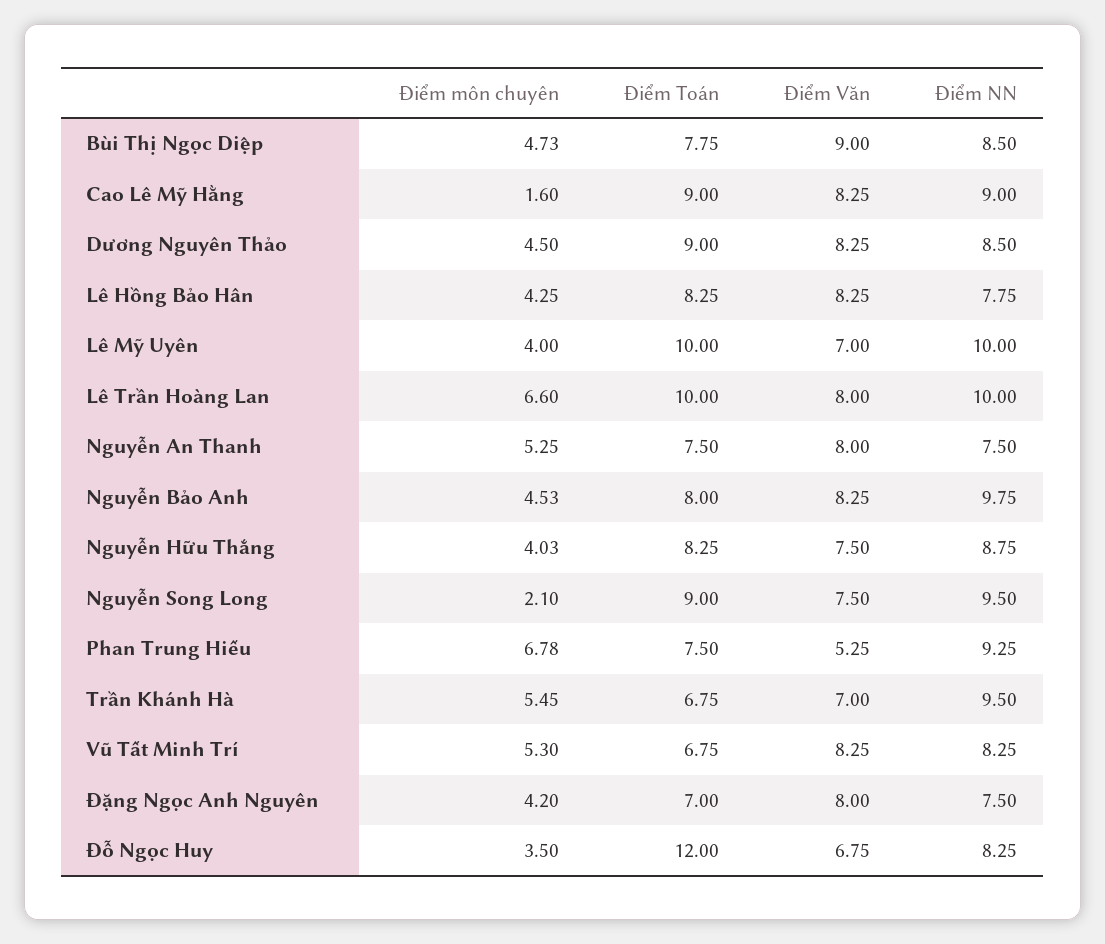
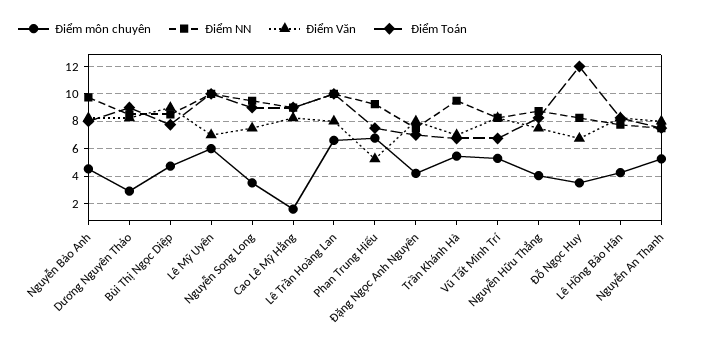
  {
    "Điểm môn chuyên": {
      "Bùi Thị Ngọc Diệp": 4.73,
      "Cao Lê Mỹ Hằng": 1.6,
-     "Dương Nguyên Thảo": 4.5,
+     "Dương Nguyên Thảo": 3,
      "Lê Hồng Bảo Hân": 4.25,
-     "Lê Mỹ Uyên": 4,
+     "Lê Mỹ Uyên": 6,
      "Lê Trần Hoàng Lan": 6.6,
      "Nguyễn An Thanh": 5.25,
      "Nguyễn Bảo Anh": 4.53,
      "Nguyễn Hữu Thắng": 4.03,
-     "Nguyễn Song Long": 2.1,
+     "Nguyễn Song Long": 3.5,
      "Phan Trung Hiếu": 6.78,
      "Trần Khánh Hà": 5.45,
      "Vũ Tất Minh Trí": 5.3,
      "Đặng Ngọc Anh Nguyên": 4.2,
      "Đỗ Ngọc Huy": 3.5
    },
    "Điểm Toán": {
      "Bùi Thị Ngọc Diệp": 7.75,
      "Cao Lê Mỹ Hằng": 9,
      "Dương Nguyên Thảo": 9,
      "Lê Hồng Bảo Hân": 8.25,
      "Lê Mỹ Uyên": 10,
      "Lê Trần Hoàng Lan": 10,
      "Nguyễn An Thanh": 7.5,
      "Nguyễn Bảo Anh": 8,
      "Nguyễn Hữu Thắng": 8.25,
      "Nguyễn Song Long": 9,
      "Phan Trung Hiếu": 7.5,
      "Trần Khánh Hà": 6.75,
      "Vũ Tất Minh Trí": 6.75,
      "Đặng Ngọc Anh Nguyên": 7,
      "Đỗ Ngọc Huy": 12
    },
    "Điểm Văn": {
      "Bùi Thị Ngọc Diệp": 9,
      "Cao Lê Mỹ Hằng": 8.25,
      "Dương Nguyên Thảo": 8.25,
      "Lê Hồng Bảo Hân": 8.25,
      "Lê Mỹ Uyên": 7,
      "Lê Trần Hoàng Lan": 8,
      "Nguyễn An Thanh": 8,
      "Nguyễn Bảo Anh": 8.25,
      "Nguyễn Hữu Thắng": 7.5,
      "Nguyễn Song Long": 7.5,
      "Phan Trung Hiếu": 5.25,
      "Trần Khánh Hà": 7,
      "Vũ Tất Minh Trí": 8.25,
      "Đặng Ngọc Anh Nguyên": 8,
      "Đỗ Ngọc Huy": 6.75
    },
    "Điểm NN": {
      "Bùi Thị Ngọc Diệp": 8.5,
      "Cao Lê Mỹ Hằng": 9,
      "Dương Nguyên Thảo": 8.5,
      "Lê Hồng Bảo Hân": 7.75,
      "Lê Mỹ Uyên": 10,
      "Lê Trần Hoàng Lan": 10,
      "Nguyễn An Thanh": 7.5,
      "Nguyễn Bảo Anh": 9.75,
      "Nguyễn Hữu Thắng": 8.75,
      "Nguyễn Song Long": 9.5,
      "Phan Trung Hiếu": 9.25,
      "Trần Khánh Hà": 9.5,
      "Vũ Tất Minh Trí": 8.25,
      "Đặng Ngọc Anh Nguyên": 7.5,
      "Đỗ Ngọc Huy": 8.25
    }
  }

